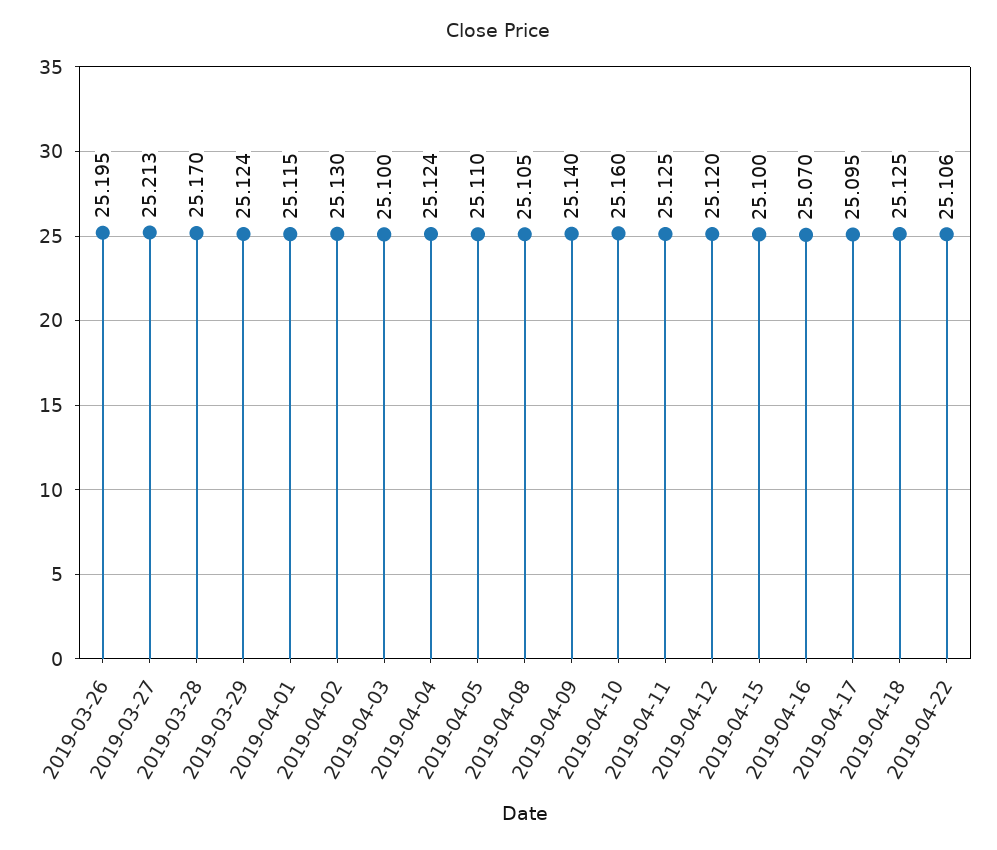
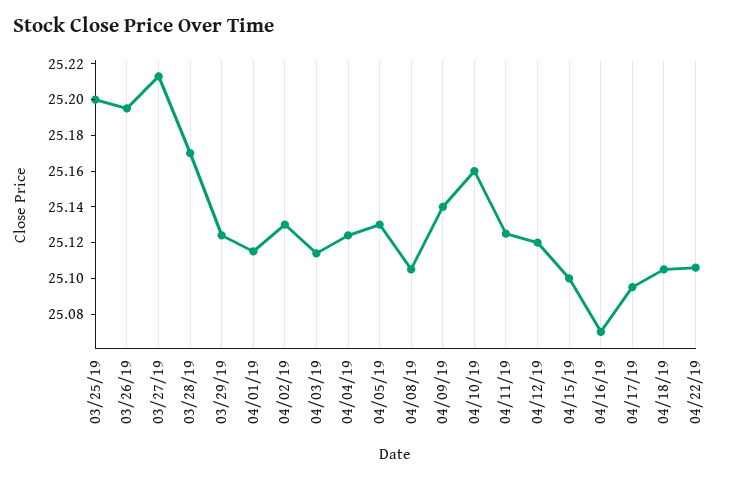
  {
    "2019-03-26": 25.195,
    "2019-03-27": 25.213,
    "2019-03-28": 25.17,
    "2019-03-29": 25.124,
    "2019-04-01": 25.115,
    "2019-04-02": 25.13,
-   "2019-04-03": 25.1,
+   "2019-04-03": 25.115,
    "2019-04-04": 25.124,
-   "2019-04-05": 25.11,
+   "2019-04-05": 25.13,
    "2019-04-08": 25.105,
    "2019-04-09": 25.14,
    "2019-04-10": 25.16,
    "2019-04-11": 25.125,
    "2019-04-12": 25.12,
    "2019-04-15": 25.1,
    "2019-04-16": 25.07,
    "2019-04-17": 25.095,
-   "2019-04-18": 25.125,
+   "2019-04-18": 25.105,
-   "2019-04-22": 25.106
+   "2019-04-22": 25.106,
+   "03/25/19": 25.2
  }

